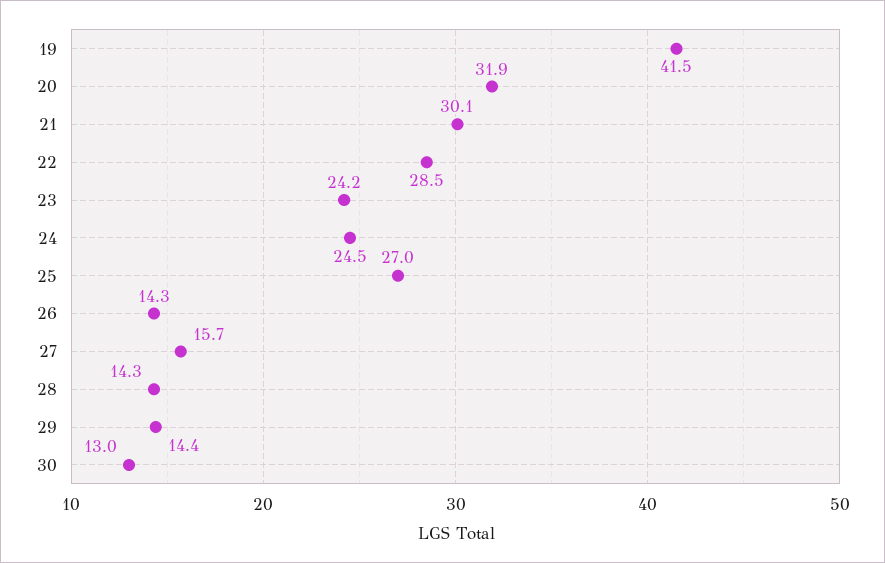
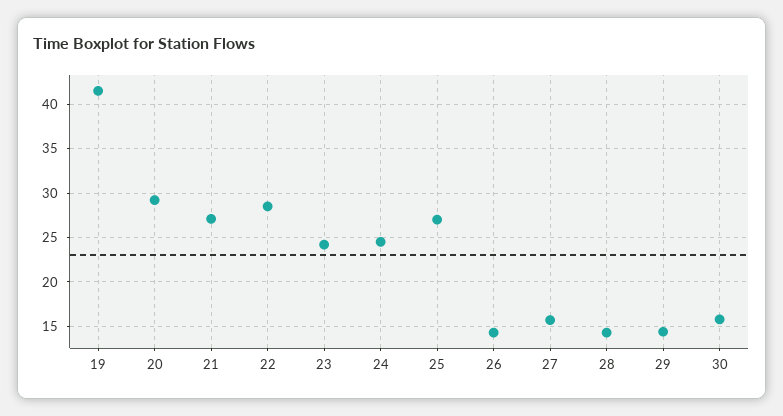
  {
    "19": 41.5,
-   "20": 31.9,
+   "20": 29,
-   "21": 30.1,
+   "21": 27,
    "22": 28.5,
    "23": 24.2,
    "24": 24.5,
    "25": 27,
    "26": 14.3,
    "27": 15.7,
    "28": 14.3,
    "29": 14.4,
-   "30": 13
+   "30": 16
  }

